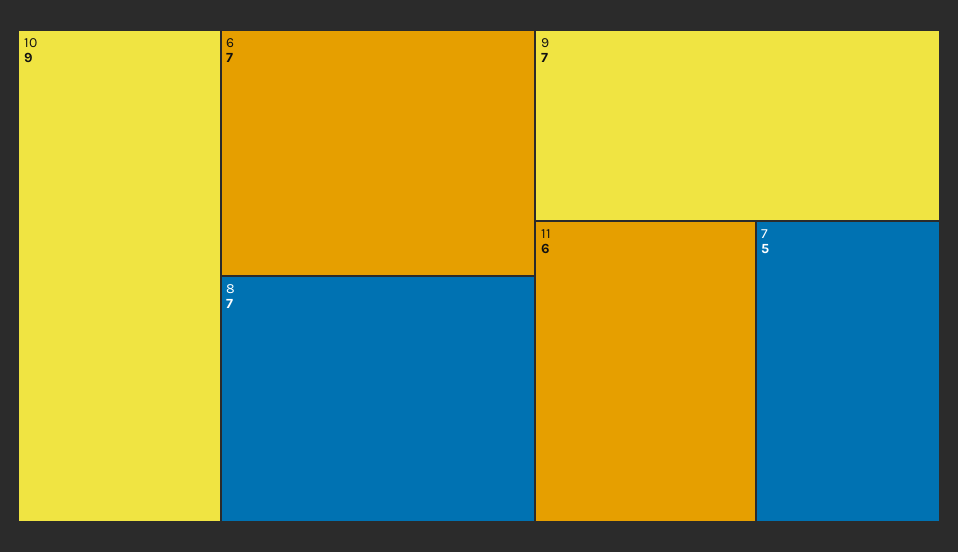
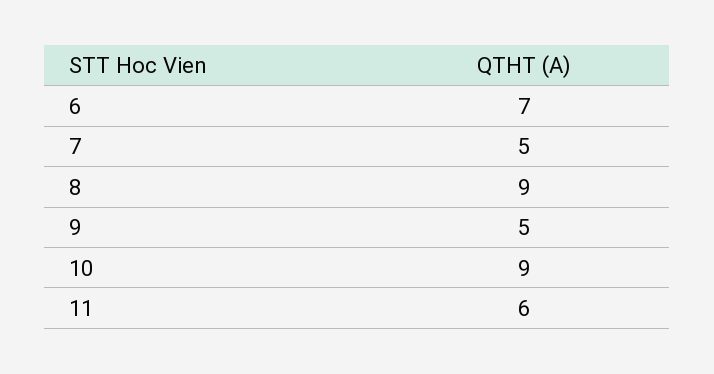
  {
    "10": 9,
    "6": 7,
-   "8": 7,
+   "8": 9,
-   "9": 7,
+   "9": 5,
    "11": 6,
    "7": 5
  }

